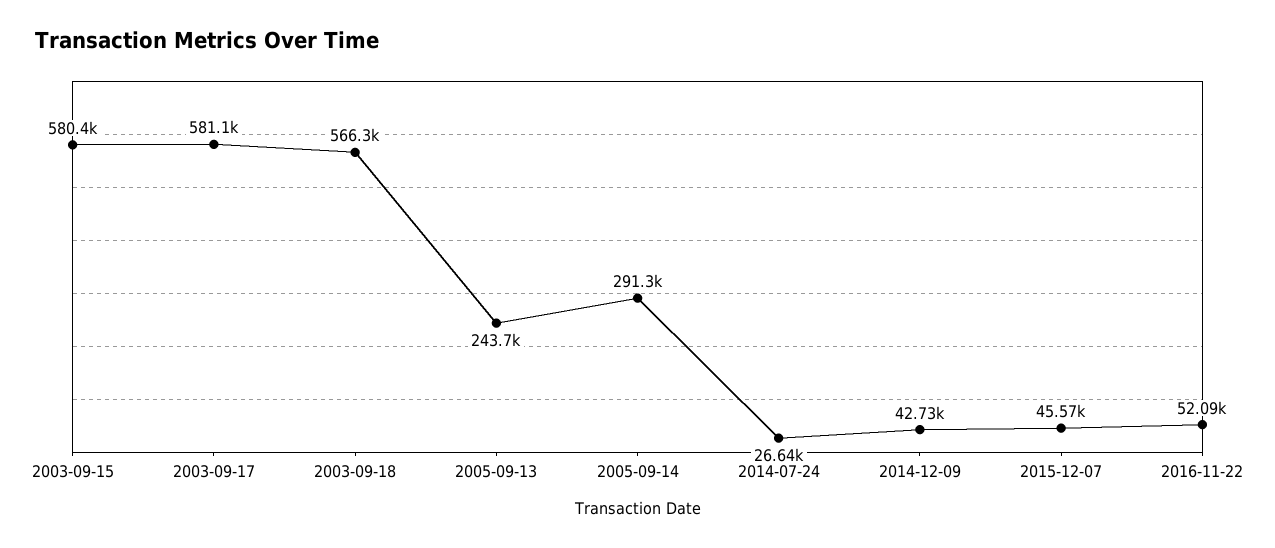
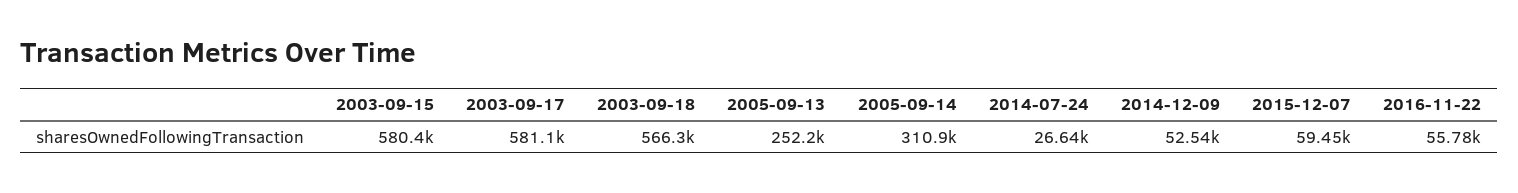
  {
    "2003-09-15": 580400,
    "2003-09-17": 581100,
    "2003-09-18": 566300,
-   "2005-09-13": 243700,
+   "2005-09-13": 252200,
-   "2005-09-14": 291300,
+   "2005-09-14": 310900,
    "2014-07-24": 26640,
-   "2014-12-09": 42730,
+   "2014-12-09": 52540,
-   "2015-12-07": 45570,
+   "2015-12-07": 59450,
-   "2016-11-22": 52090
+   "2016-11-22": 55780
  }

